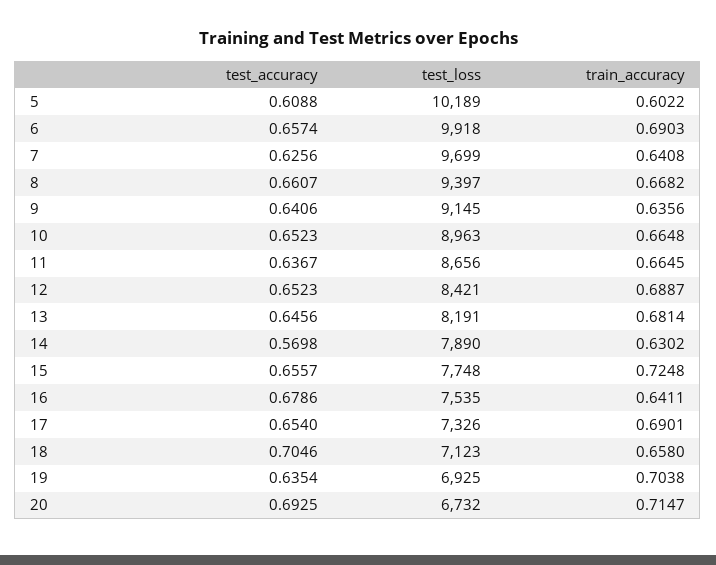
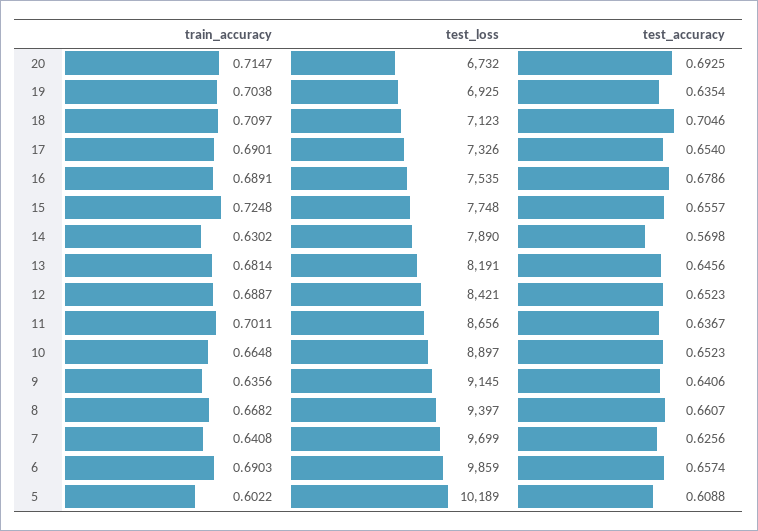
  {
    "test_accuracy": {
      "5": 0.6088,
      "6": 0.6574,
      "7": 0.6256,
      "8": 0.6607,
      "9": 0.6406,
      "10": 0.6523,
      "11": 0.6367,
      "12": 0.6523,
      "13": 0.6456,
      "14": 0.5698,
      "15": 0.6557,
      "16": 0.6786,
      "17": 0.654,
      "18": 0.7046,
      "19": 0.6354,
      "20": 0.6925
    },
    "test_loss": {
      "5": 10189,
-     "6": 9918,
+     "6": 9859,
      "7": 9699,
      "8": 9397,
      "9": 9145,
-     "10": 8963,
+     "10": 8897,
      "11": 8656,
      "12": 8421,
      "13": 8191,
      "14": 7890,
      "15": 7748,
      "16": 7535,
      "17": 7326,
      "18": 7123,
      "19": 6925,
      "20": 6732
    },
    "train_accuracy": {
      "5": 0.6022,
      "6": 0.6903,
      "7": 0.6408,
      "8": 0.6682,
      "9": 0.6356,
      "10": 0.6648,
-     "11": 0.6645,
+     "11": 0.7011,
      "12": 0.6887,
      "13": 0.6814,
      "14": 0.6302,
      "15": 0.7248,
-     "16": 0.6411,
+     "16": 0.6891,
      "17": 0.6901,
-     "18": 0.658,
+     "18": 0.7097,
      "19": 0.7038,
      "20": 0.7147
    }
  }

